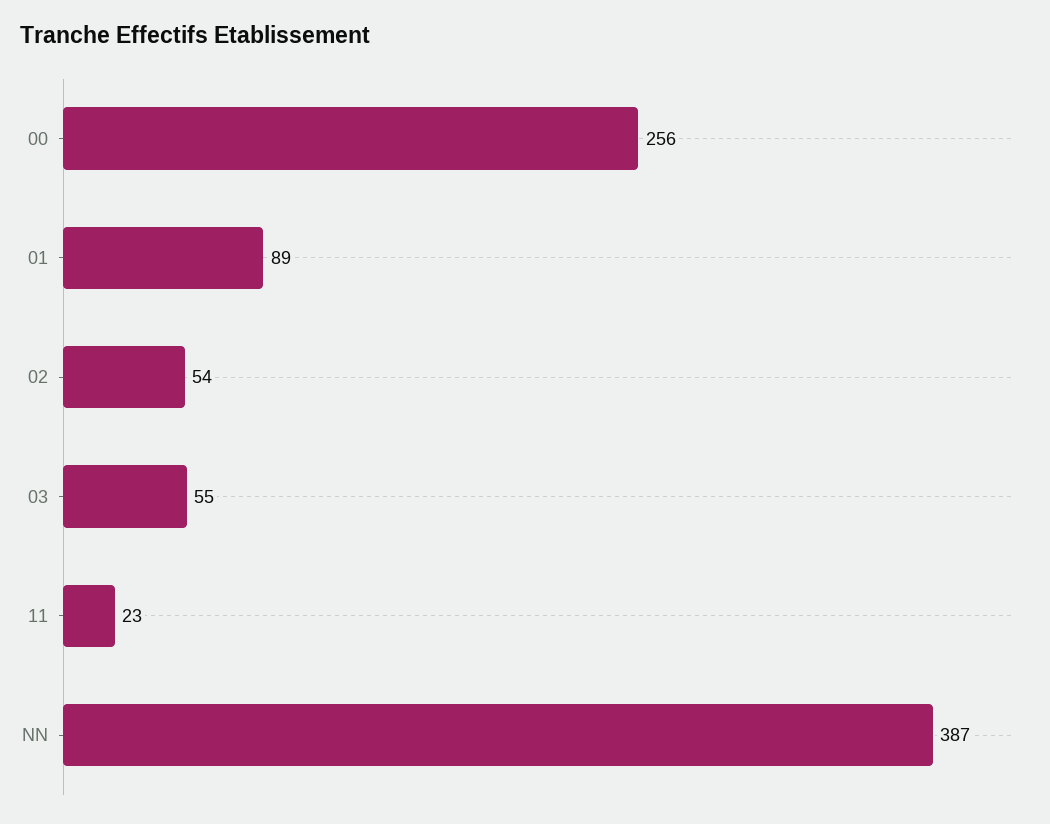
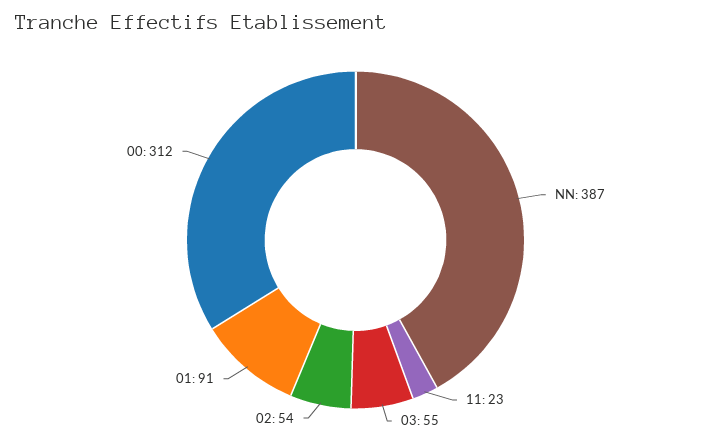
  {
-   "00": 256,
+   "00": 312,
-   "01": 89,
+   "01": 91,
    "02": 54,
    "03": 55,
    "11": 23,
    "NN": 387
  }

